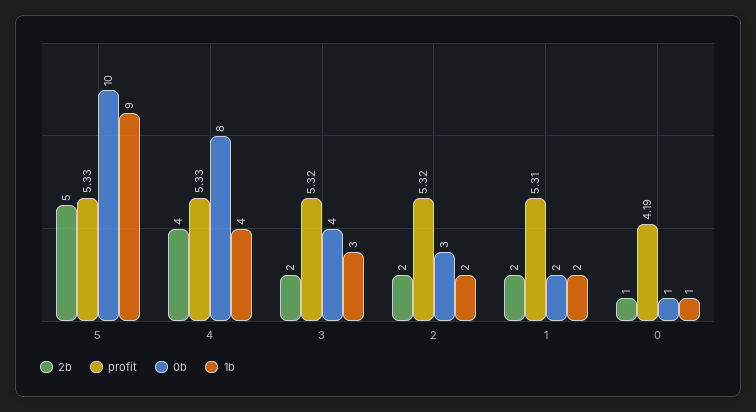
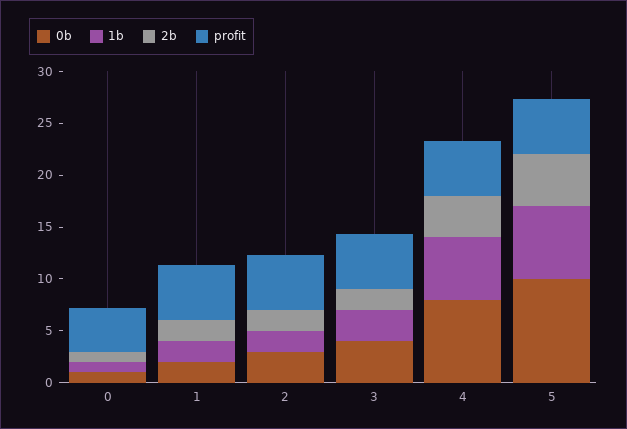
  {
    "2b": {
      "5": 5,
      "4": 4,
      "3": 2,
      "2": 2,
      "1": 2,
      "0": 1
    },
    "profit": {
      "5": 5.33,
      "4": 5.33,
      "3": 5.32,
      "2": 5.32,
      "1": 5.31,
      "0": 4.19
    },
    "0b": {
      "5": 10,
      "4": 8,
      "3": 4,
      "2": 3,
      "1": 2,
      "0": 1
    },
    "1b": {
-     "5": 9,
+     "5": 7,
-     "4": 4,
+     "4": 6,
      "3": 3,
      "2": 2,
      "1": 2,
      "0": 1
    }
  }

